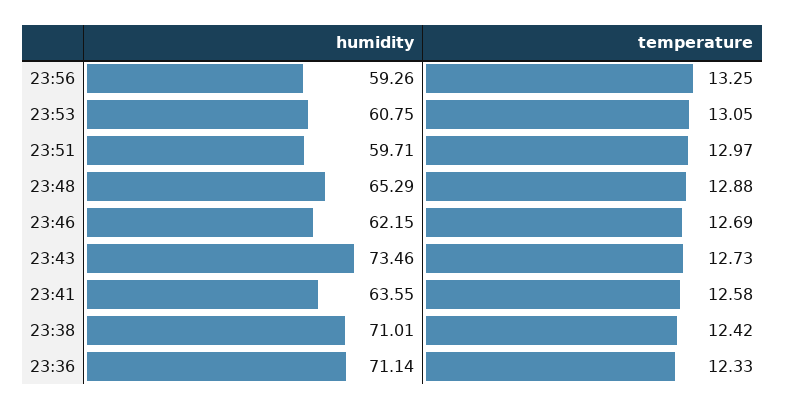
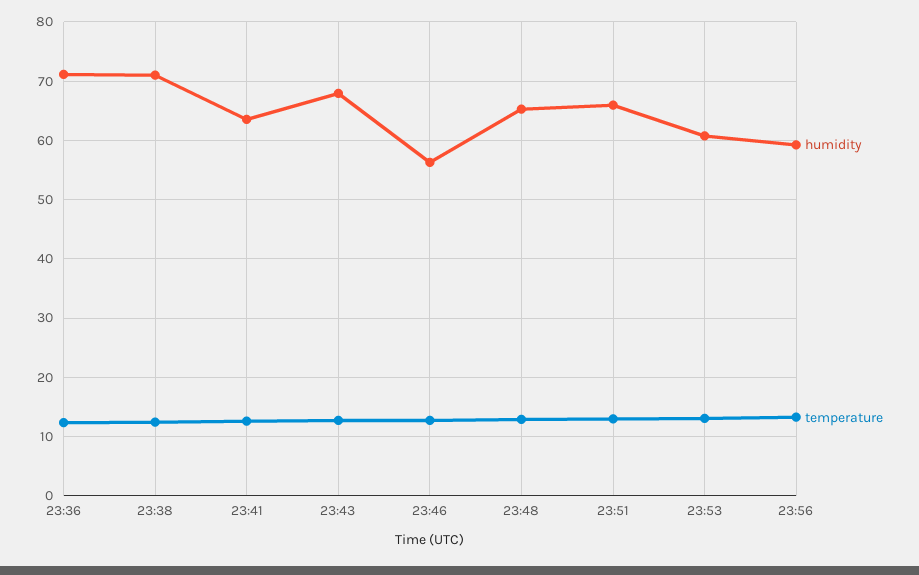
  {
    "humidity": {
      "23:56": 59.26,
      "23:53": 60.75,
-     "23:51": 59.71,
+     "23:51": 66,
      "23:48": 65.29,
-     "23:46": 62.15,
+     "23:46": 56,
-     "23:43": 73.46,
+     "23:43": 68,
      "23:41": 63.55,
      "23:38": 71.01,
      "23:36": 71.14
    },
    "temperature": {
      "23:56": 13.25,
      "23:53": 13.05,
      "23:51": 12.97,
      "23:48": 12.88,
      "23:46": 12.69,
      "23:43": 12.73,
      "23:41": 12.58,
      "23:38": 12.42,
      "23:36": 12.33
    }
  }

